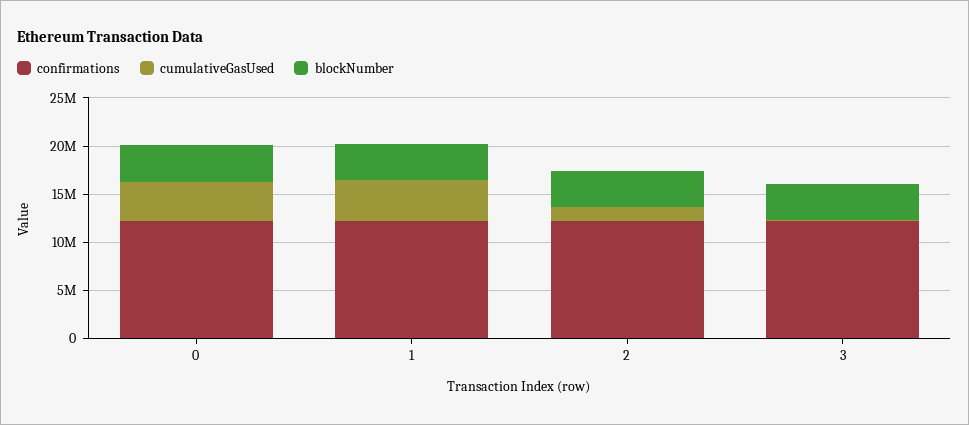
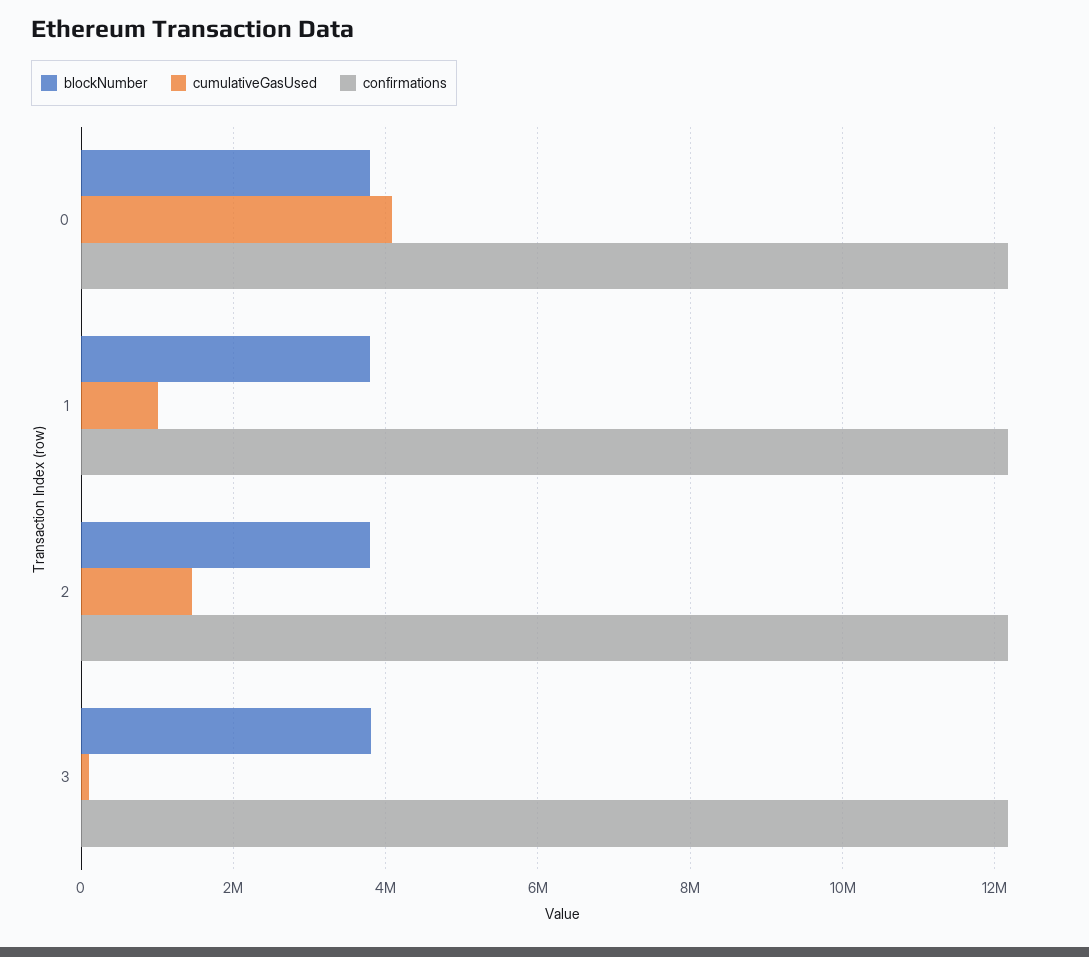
  {
    "confirmations": {
      "0": 12200000,
      "1": 12200000,
      "2": 12200000,
      "3": 12200000
    },
    "cumulativeGasUsed": {
      "0": 4000000,
-     "1": 4000000,
+     "1": 1000000,
      "2": 1400000,
      "3": 200000
    },
    "blockNumber": {
      "0": 3800000,
      "1": 3800000,
      "2": 3800000,
      "3": 3800000
    }
  }

